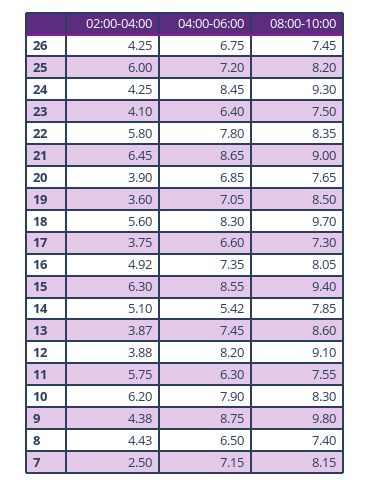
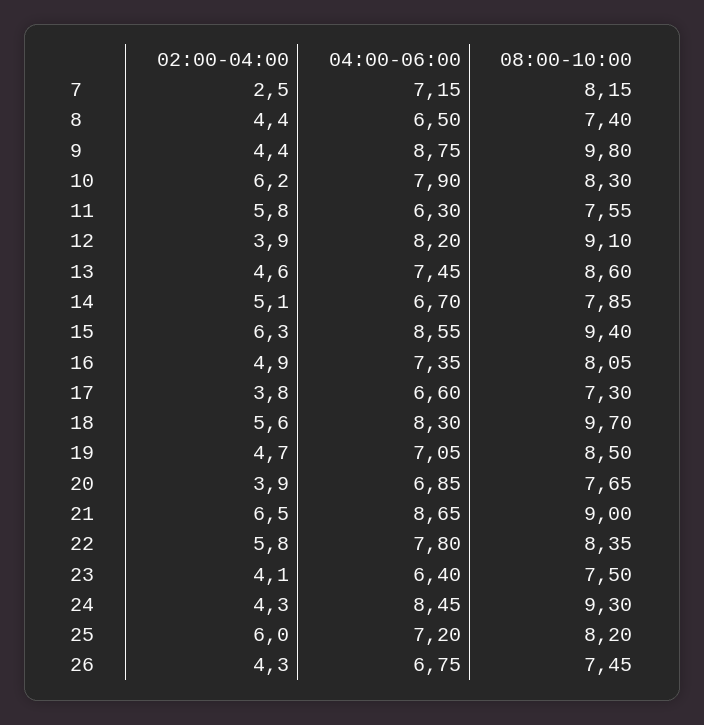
  {
    "02:00-04:00": {
      "26": 4.25,
      "25": 6,
      "24": 4.25,
      "23": 4.1,
      "22": 5.8,
      "21": 6.45,
      "20": 3.9,
-     "19": 3.6,
+     "19": 4.7,
      "18": 5.6,
      "17": 3.75,
      "16": 4.92,
      "15": 6.3,
      "14": 5.1,
-     "13": 3.87,
+     "13": 4.6,
      "12": 3.88,
      "11": 5.75,
      "10": 6.2,
      "9": 4.38,
      "8": 4.43,
      "7": 2.5
    },
    "04:00-06:00": {
      "26": 6.75,
      "25": 7.2,
      "24": 8.45,
      "23": 6.4,
      "22": 7.8,
      "21": 8.65,
      "20": 6.85,
      "19": 7.05,
      "18": 8.3,
      "17": 6.6,
      "16": 7.35,
      "15": 8.55,
-     "14": 5.42,
+     "14": 6.7,
      "13": 7.45,
      "12": 8.2,
      "11": 6.3,
      "10": 7.9,
      "9": 8.75,
      "8": 6.5,
      "7": 7.15
    },
    "08:00-10:00": {
      "26": 7.45,
      "25": 8.2,
      "24": 9.3,
      "23": 7.5,
      "22": 8.35,
      "21": 9,
      "20": 7.65,
      "19": 8.5,
      "18": 9.7,
      "17": 7.3,
      "16": 8.05,
      "15": 9.4,
      "14": 7.85,
      "13": 8.6,
      "12": 9.1,
      "11": 7.55,
      "10": 8.3,
      "9": 9.8,
      "8": 7.4,
      "7": 8.15
    }
  }

